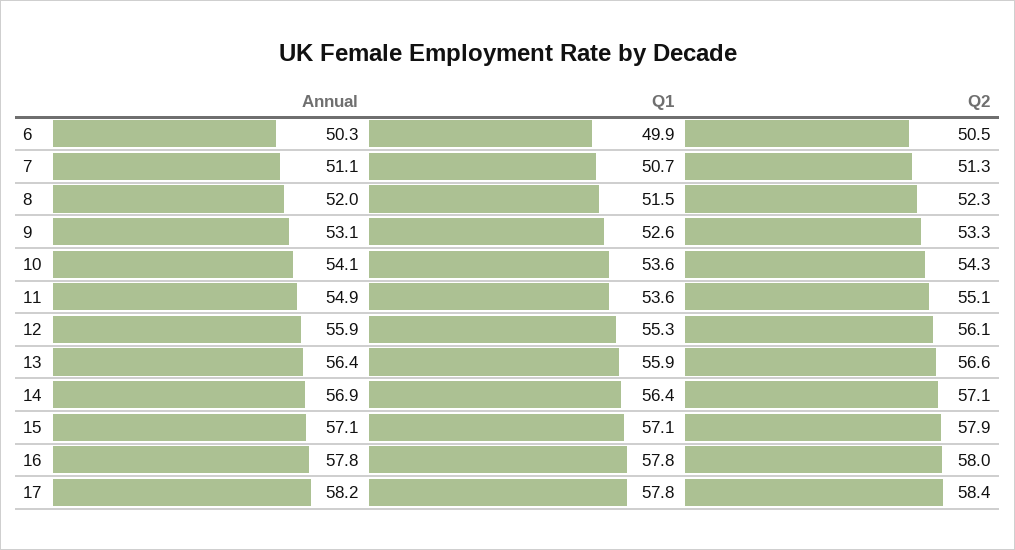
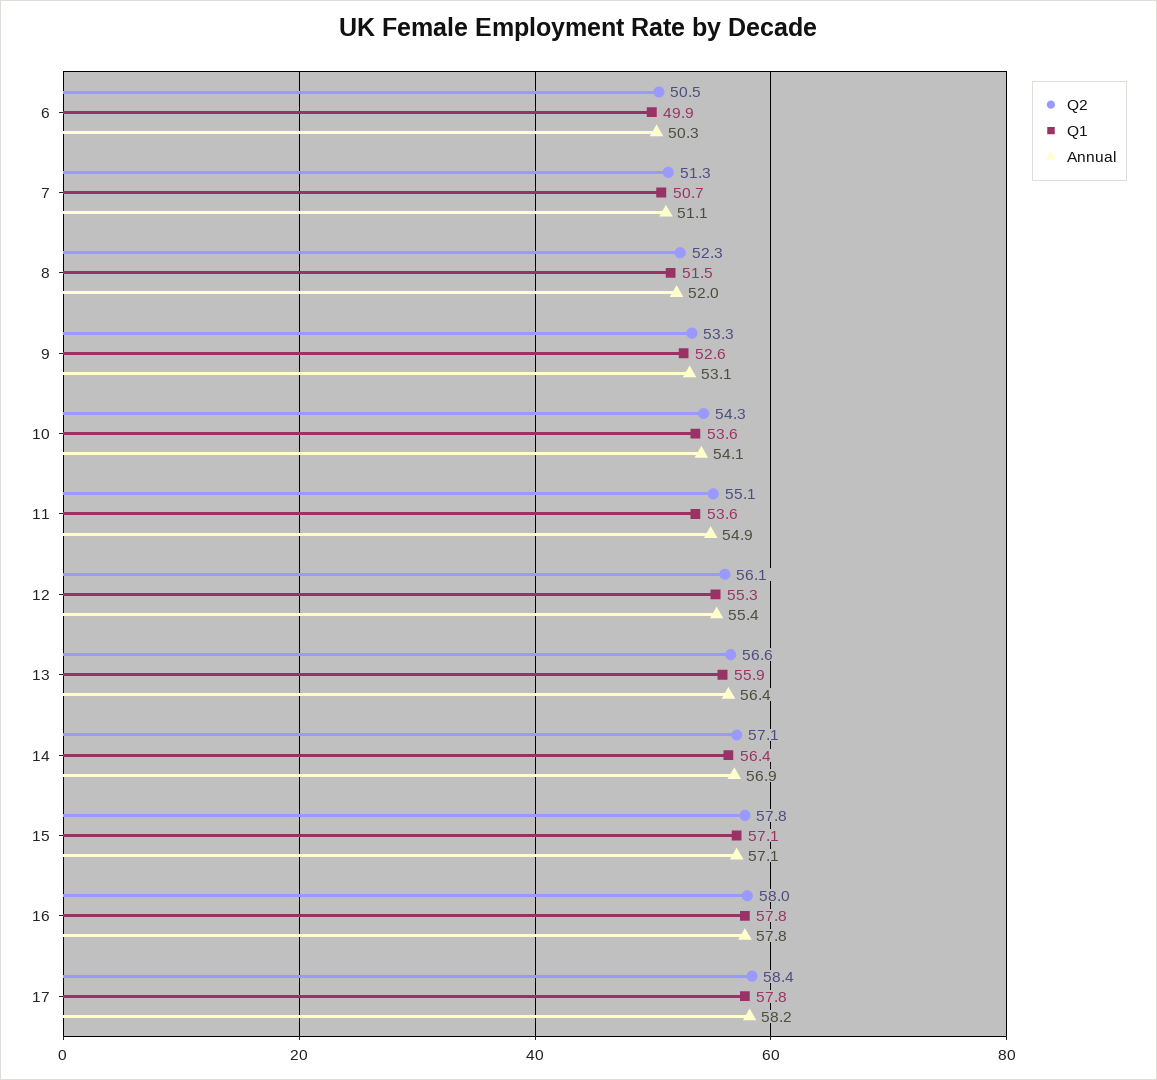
  {
    "Annual": {
      "6": 50.3,
      "7": 51.1,
      "8": 52,
      "9": 53.1,
      "10": 54.1,
      "11": 54.9,
-     "12": 55.9,
+     "12": 55.4,
      "13": 56.4,
      "14": 56.9,
      "15": 57.1,
      "16": 57.8,
      "17": 58.2
    },
    "Q1": {
      "6": 49.9,
      "7": 50.7,
      "8": 51.5,
      "9": 52.6,
      "10": 53.6,
      "11": 53.6,
      "12": 55.3,
      "13": 55.9,
      "14": 56.4,
      "15": 57.1,
      "16": 57.8,
      "17": 57.8
    },
    "Q2": {
      "6": 50.5,
      "7": 51.3,
      "8": 52.3,
      "9": 53.3,
      "10": 54.3,
      "11": 55.1,
      "12": 56.1,
      "13": 56.6,
      "14": 57.1,
-     "15": 57.9,
+     "15": 57.8,
      "16": 58,
      "17": 58.4
    }
  }

